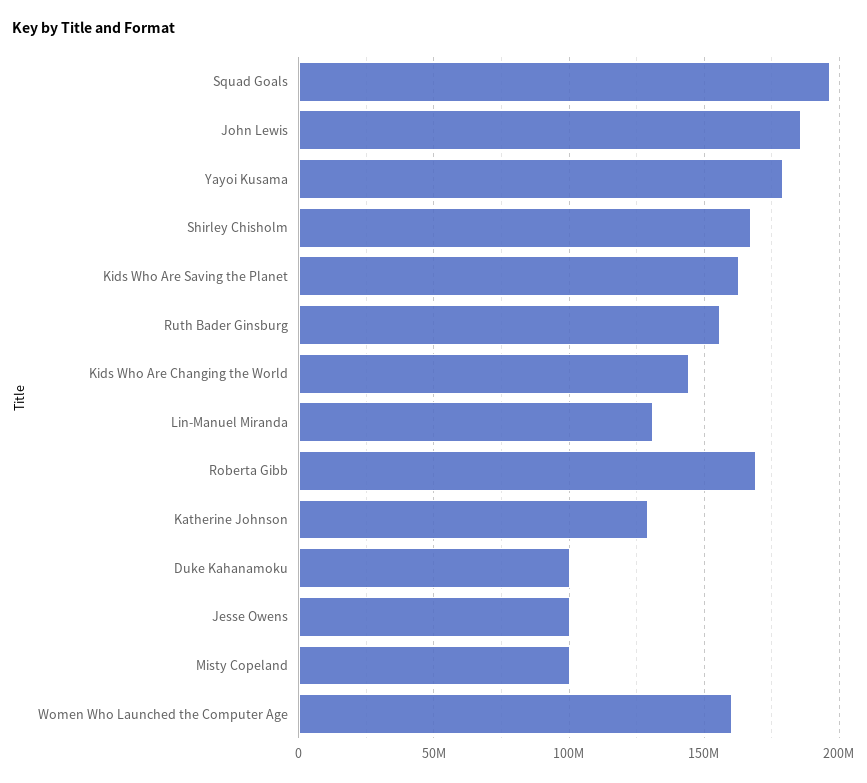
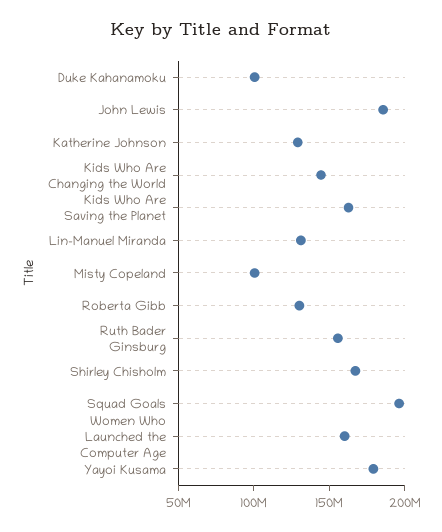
  {
    "Squad Goals": 195000000,
    "John Lewis": 185000000,
    "Yayoi Kusama": 180000000,
    "Shirley Chisholm": 165000000,
    "Kids Who Are Saving the Planet": 165000000,
    "Ruth Bader Ginsburg": 155000000,
    "Kids Who Are Changing the World": 145000000,
    "Lin-Manuel Miranda": 130000000,
-   "Roberta Gibb": 170000000,
+   "Roberta Gibb": 130000000,
    "Katherine Johnson": 130000000,
    "Duke Kahanamoku": 100000000,
-   "Jesse Owens": 100000000,
    "Misty Copeland": 100000000,
    "Women Who Launched the Computer Age": 160000000
  }

